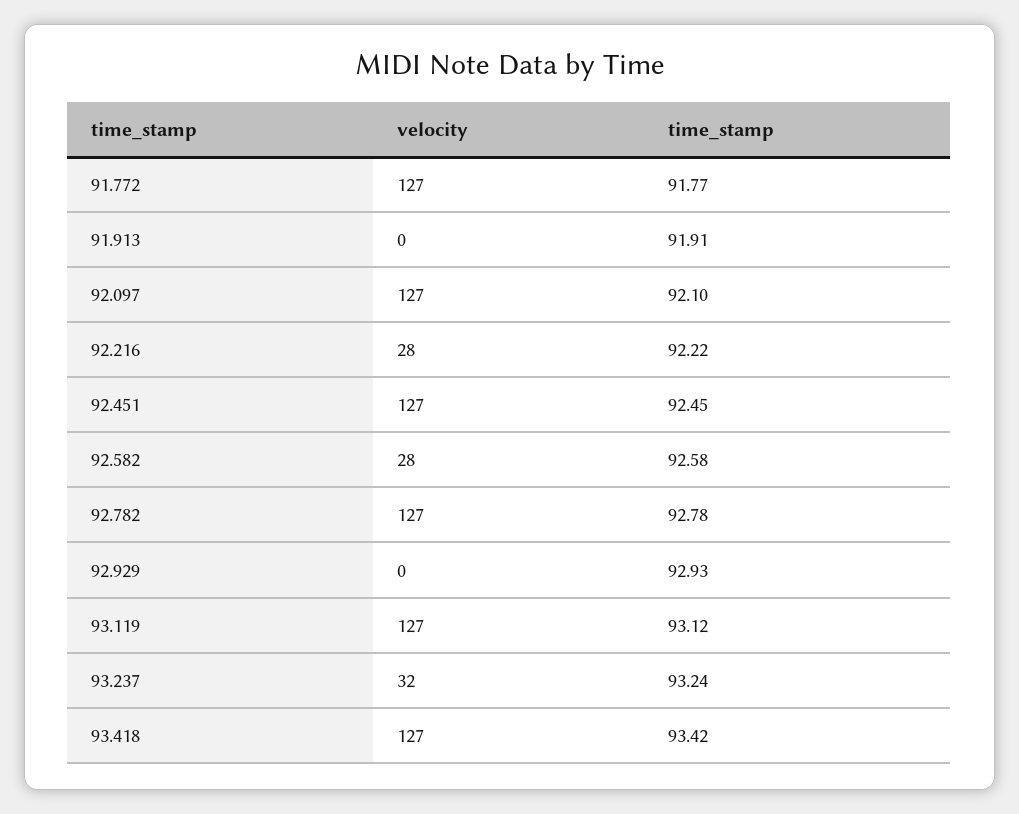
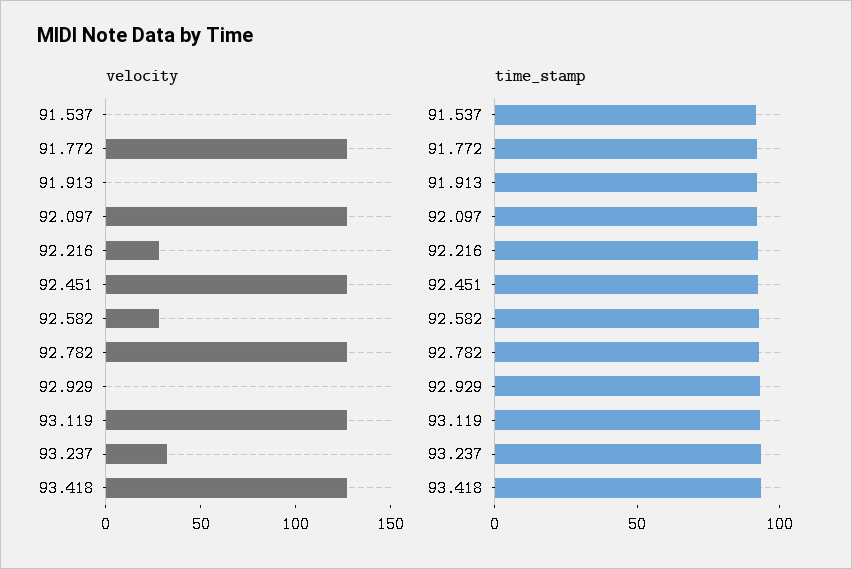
  {
    "velocity": {
      "91.772": 127,
      "91.913": 0,
      "92.097": 127,
      "92.216": 28,
      "92.451": 127,
      "92.582": 28,
      "92.782": 127,
      "92.929": 0,
      "93.119": 127,
      "93.237": 32,
-     "93.418": 127
+     "93.418": 127,
+     "91.537": 0
    },
    "time_stamp": {
      "91.772": 91.77,
      "91.913": 91.91,
      "92.097": 92.1,
      "92.216": 92.22,
      "92.451": 92.45,
      "92.582": 92.58,
      "92.782": 92.78,
      "92.929": 92.93,
      "93.119": 93.12,
      "93.237": 93.24,
-     "93.418": 93.42
+     "93.418": 93.42,
+     "91.537": 90
    }
  }

